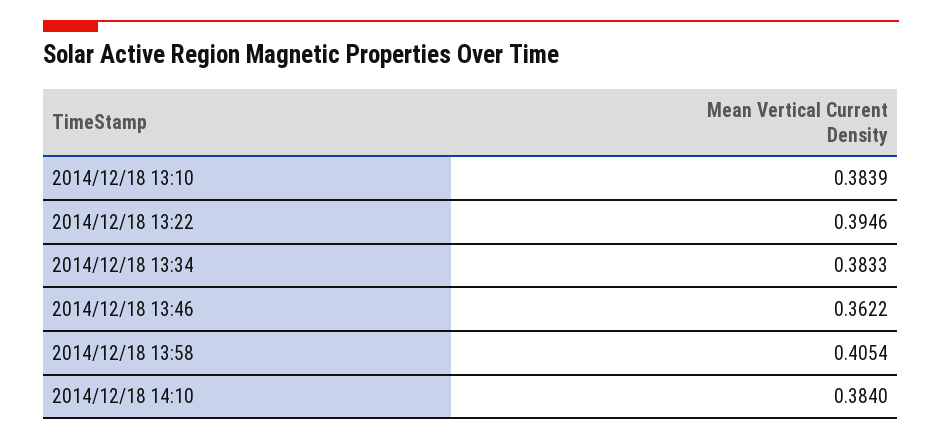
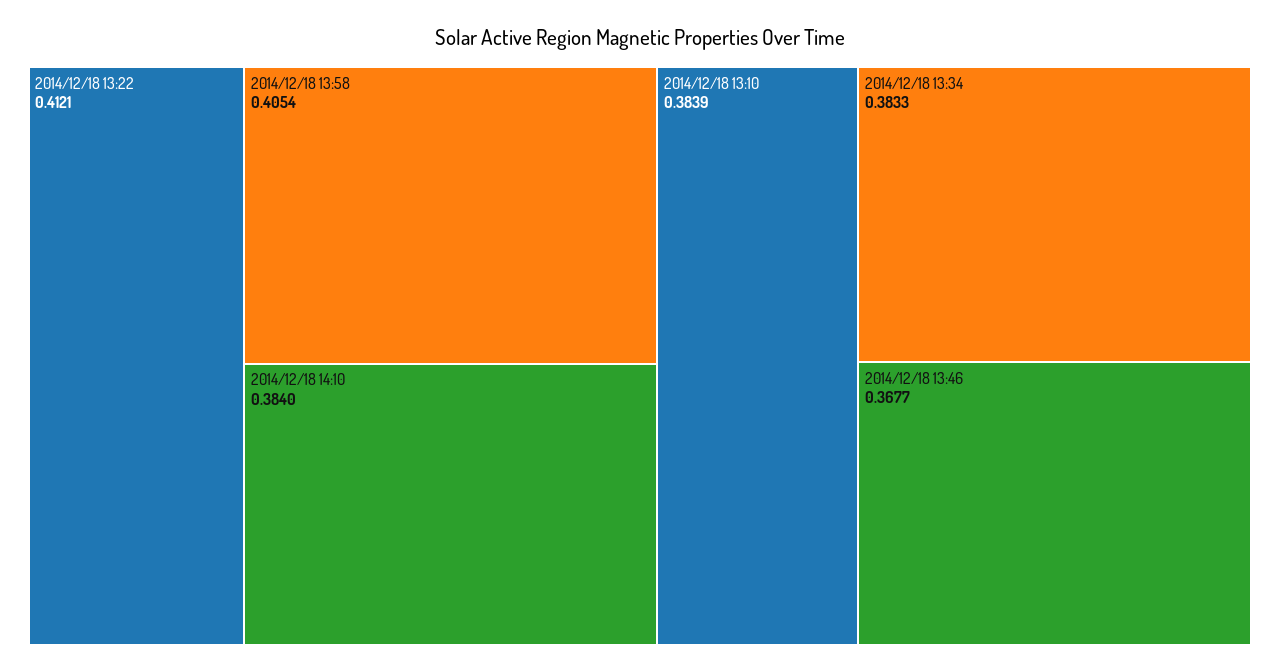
  {
    "2014/12/18 13:10": 0.3839,
-   "2014/12/18 13:22": 0.3946,
+   "2014/12/18 13:22": 0.4121,
    "2014/12/18 13:34": 0.3833,
-   "2014/12/18 13:46": 0.3622,
+   "2014/12/18 13:46": 0.3677,
    "2014/12/18 13:58": 0.4054,
    "2014/12/18 14:10": 0.384
  }

